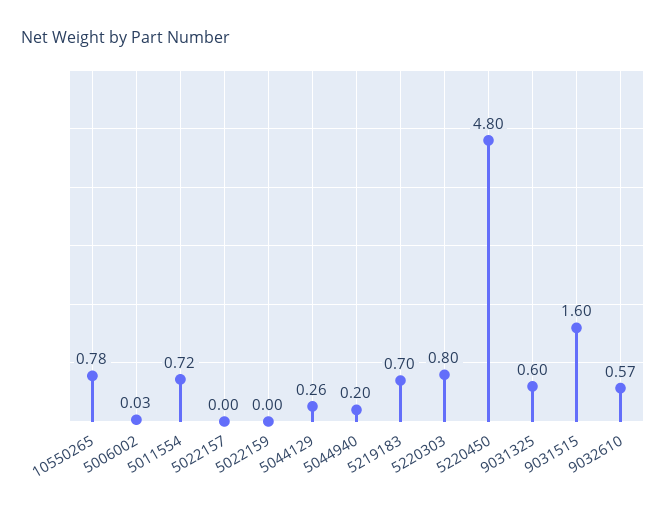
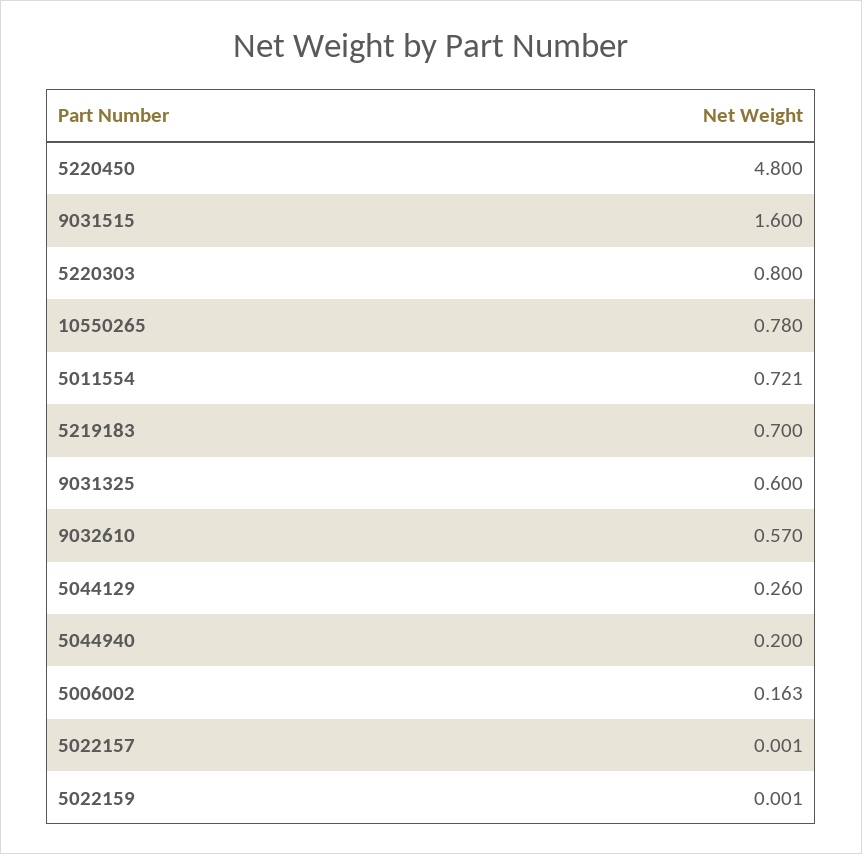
  {
    "10550265": 0.78,
-   "5006002": 0.03,
+   "5006002": 0.163,
    "5011554": 0.721,
    "5022157": 0.001,
    "5022159": 0.001,
    "5044129": 0.26,
    "5044940": 0.2,
    "5219183": 0.7,
    "5220303": 0.8,
    "5220450": 4.8,
    "9031325": 0.6,
    "9031515": 1.6,
    "9032610": 0.57
  }

